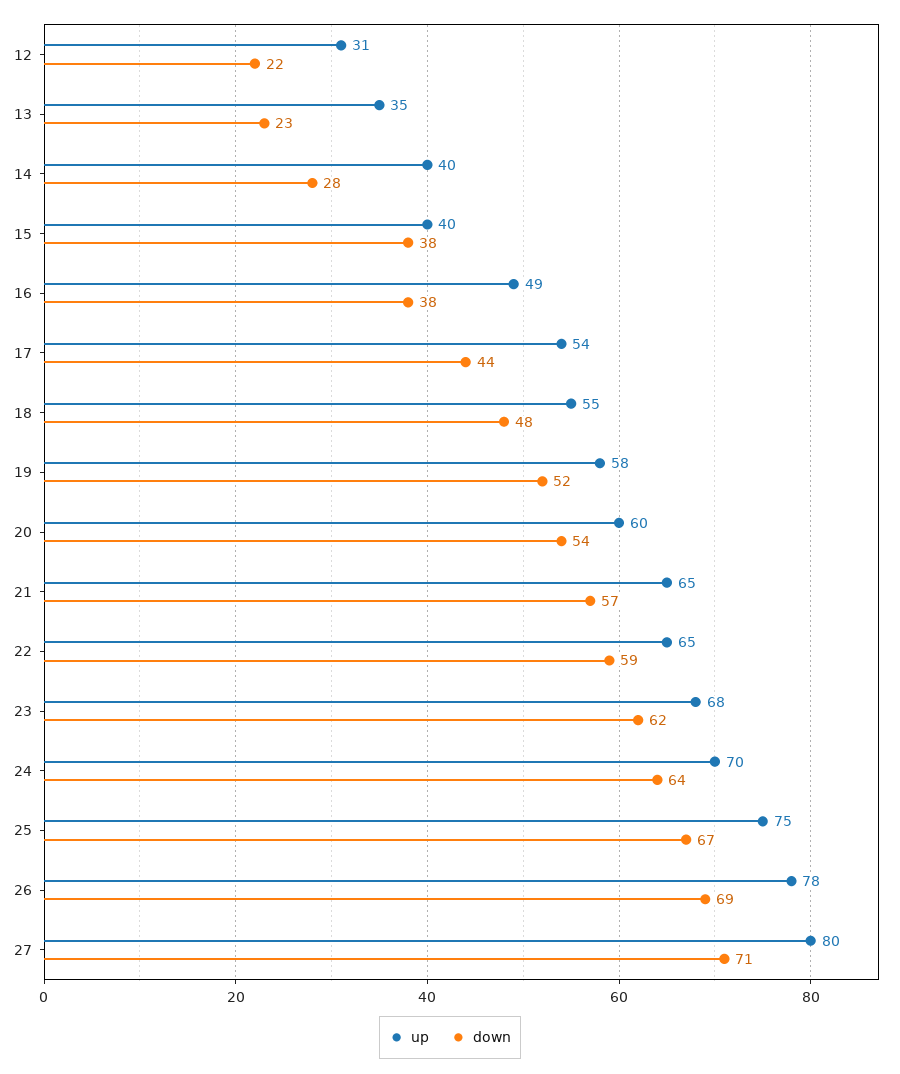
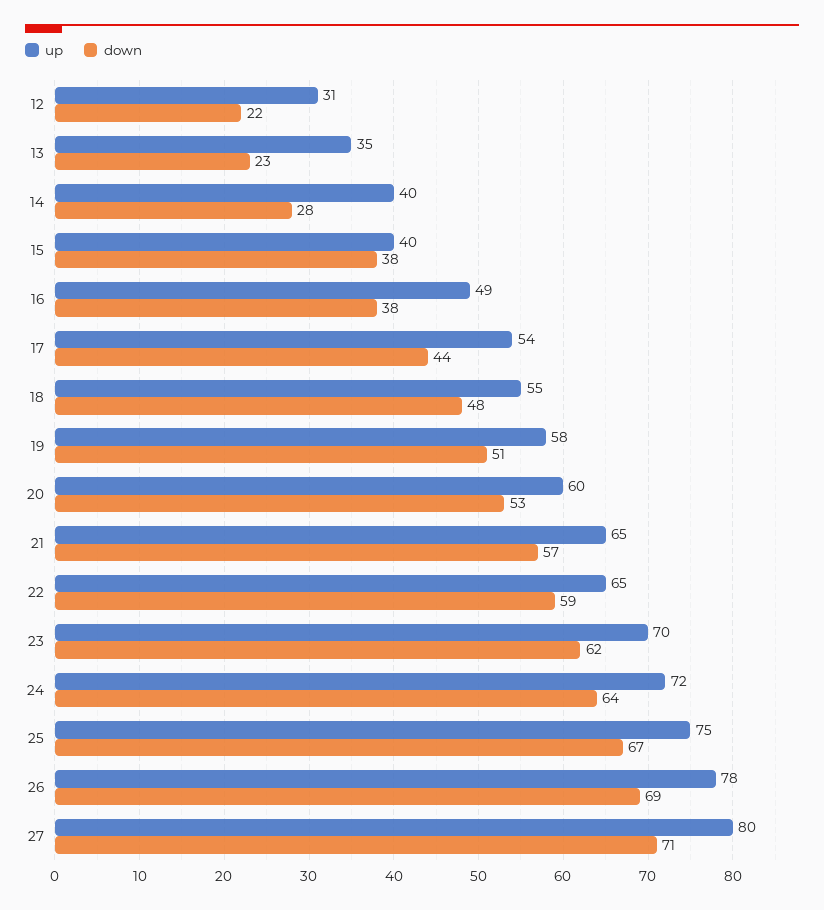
  {
    "up": {
      "12": 31,
      "13": 35,
      "14": 40,
      "15": 40,
      "16": 49,
      "17": 54,
      "18": 55,
      "19": 58,
      "20": 60,
      "21": 65,
      "22": 65,
-     "23": 68,
+     "23": 70,
-     "24": 70,
+     "24": 72,
      "25": 75,
      "26": 78,
      "27": 80
    },
    "down": {
      "12": 22,
      "13": 23,
      "14": 28,
      "15": 38,
      "16": 38,
      "17": 44,
      "18": 48,
-     "19": 52,
+     "19": 51,
-     "20": 54,
+     "20": 53,
      "21": 57,
      "22": 59,
      "23": 62,
      "24": 64,
      "25": 67,
      "26": 69,
      "27": 71
    }
  }

